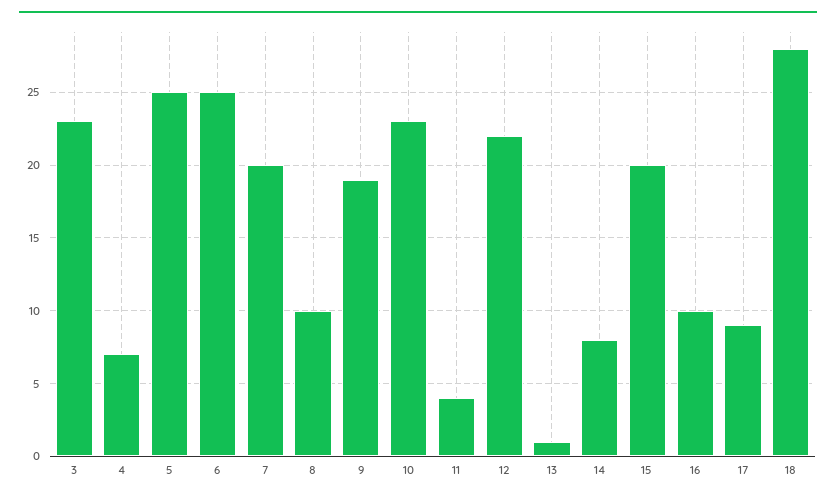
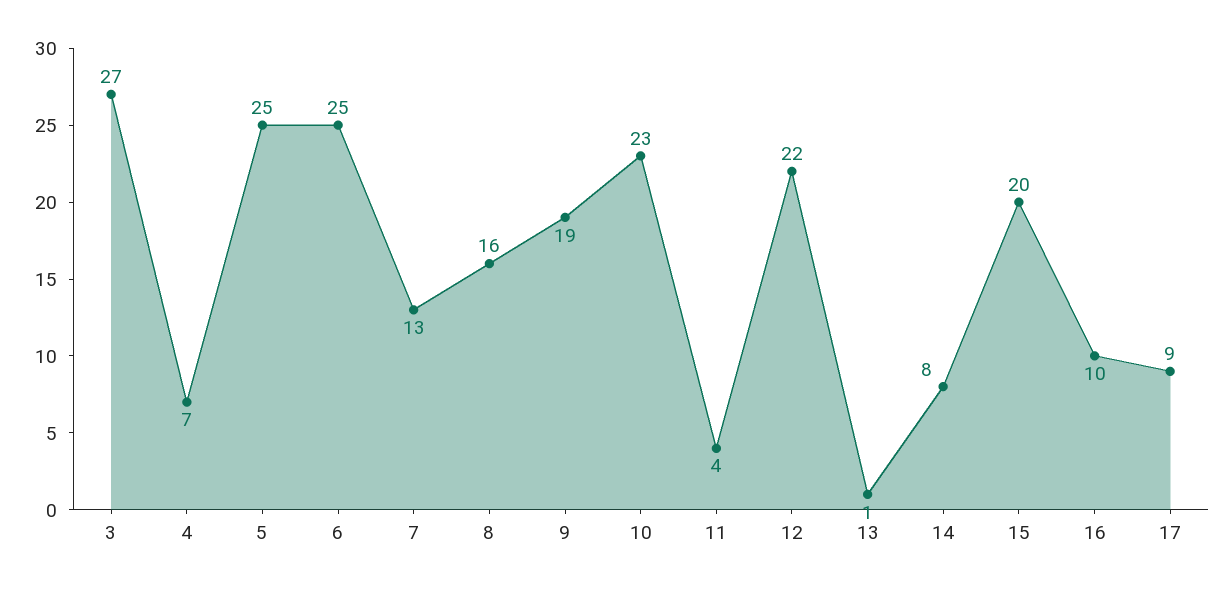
  {
-   "3": 23,
+   "3": 27,
    "4": 7,
    "5": 25,
    "6": 25,
-   "7": 20,
+   "7": 13,
-   "8": 10,
+   "8": 16,
    "9": 19,
    "10": 23,
    "11": 4,
    "12": 22,
    "13": 1,
    "14": 8,
    "15": 20,
    "16": 10,
-   "17": 9,
+   "17": 9
-   "18": 28
  }

